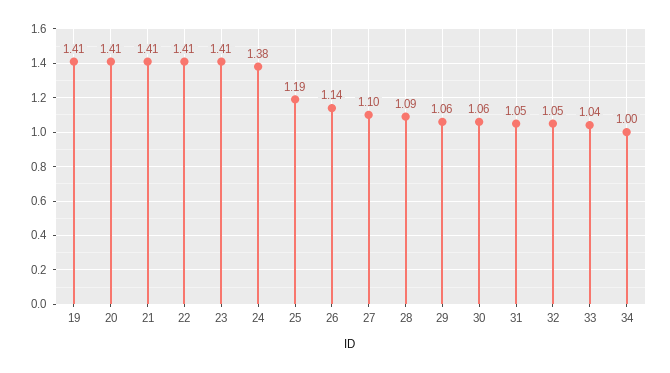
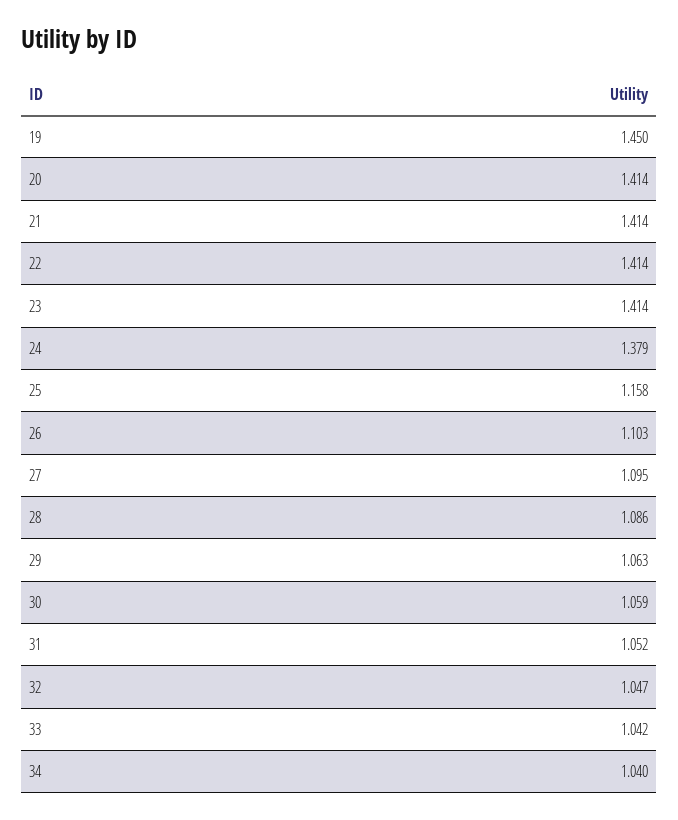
  {
-   "19": 1.41,
+   "19": 1.45,
    "20": 1.414,
    "21": 1.414,
    "22": 1.414,
    "23": 1.414,
    "24": 1.379,
-   "25": 1.19,
+   "25": 1.158,
-   "26": 1.14,
+   "26": 1.103,
    "27": 1.095,
    "28": 1.086,
    "29": 1.063,
    "30": 1.059,
    "31": 1.052,
    "32": 1.047,
    "33": 1.042,
-   "34": 1
+   "34": 1.04
  }

